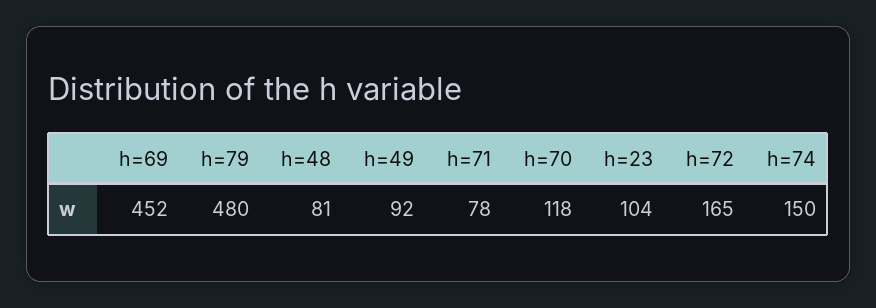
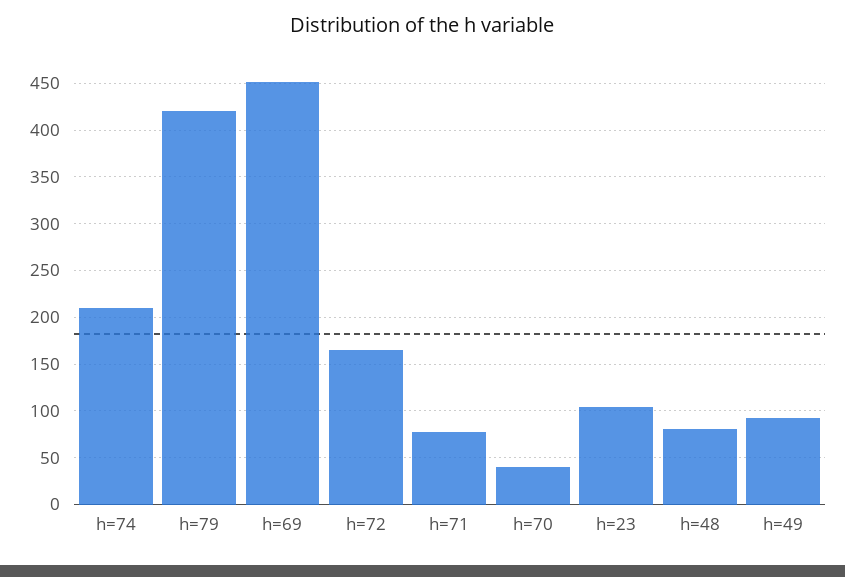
  {
    "h=69": 452,
-   "h=79": 480,
+   "h=79": 420,
    "h=48": 81,
    "h=49": 92,
    "h=71": 78,
-   "h=70": 118,
+   "h=70": 40,
    "h=23": 104,
    "h=72": 165,
-   "h=74": 150
+   "h=74": 210
  }

